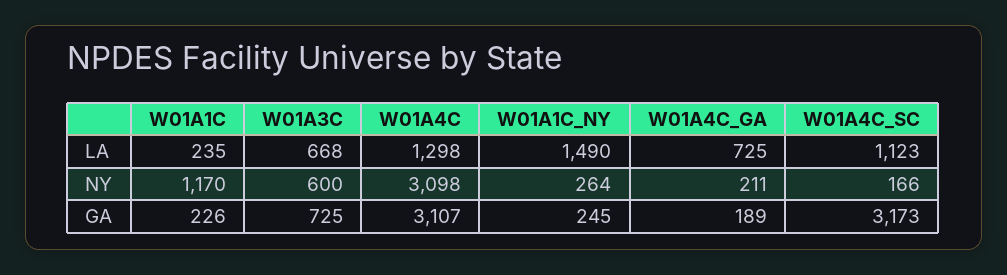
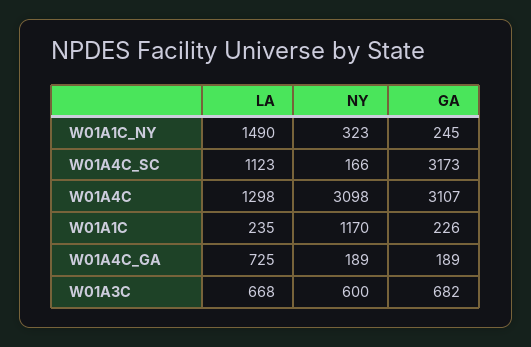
  {
    "W01A1C": {
      "LA": 235,
      "NY": 1170,
      "GA": 226
    },
    "W01A3C": {
      "LA": 668,
      "NY": 600,
-     "GA": 725
+     "GA": 682
    },
    "W01A4C": {
      "LA": 1298,
      "NY": 3098,
      "GA": 3107
    },
    "W01A1C_NY": {
      "LA": 1490,
-     "NY": 264,
+     "NY": 323,
      "GA": 245
    },
    "W01A4C_GA": {
      "LA": 725,
-     "NY": 211,
+     "NY": 189,
      "GA": 189
    },
    "W01A4C_SC": {
      "LA": 1123,
      "NY": 166,
      "GA": 3173
    }
  }

